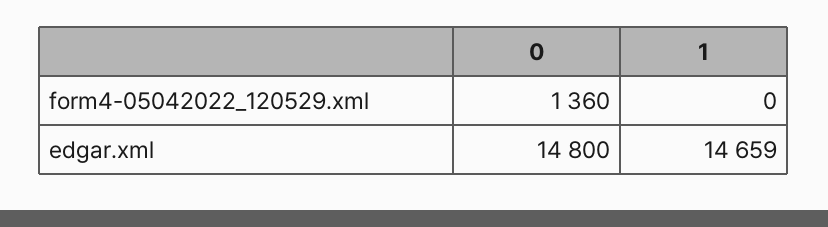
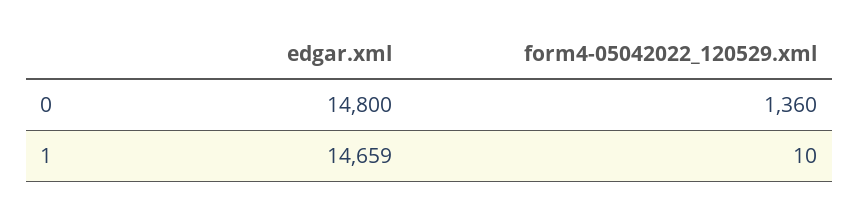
  {
    "0": {
      "form4-05042022_120529.xml": 1360,
      "edgar.xml": 14800
    },
    "1": {
-     "form4-05042022_120529.xml": 0,
+     "form4-05042022_120529.xml": 10,
      "edgar.xml": 14659
    }
  }

